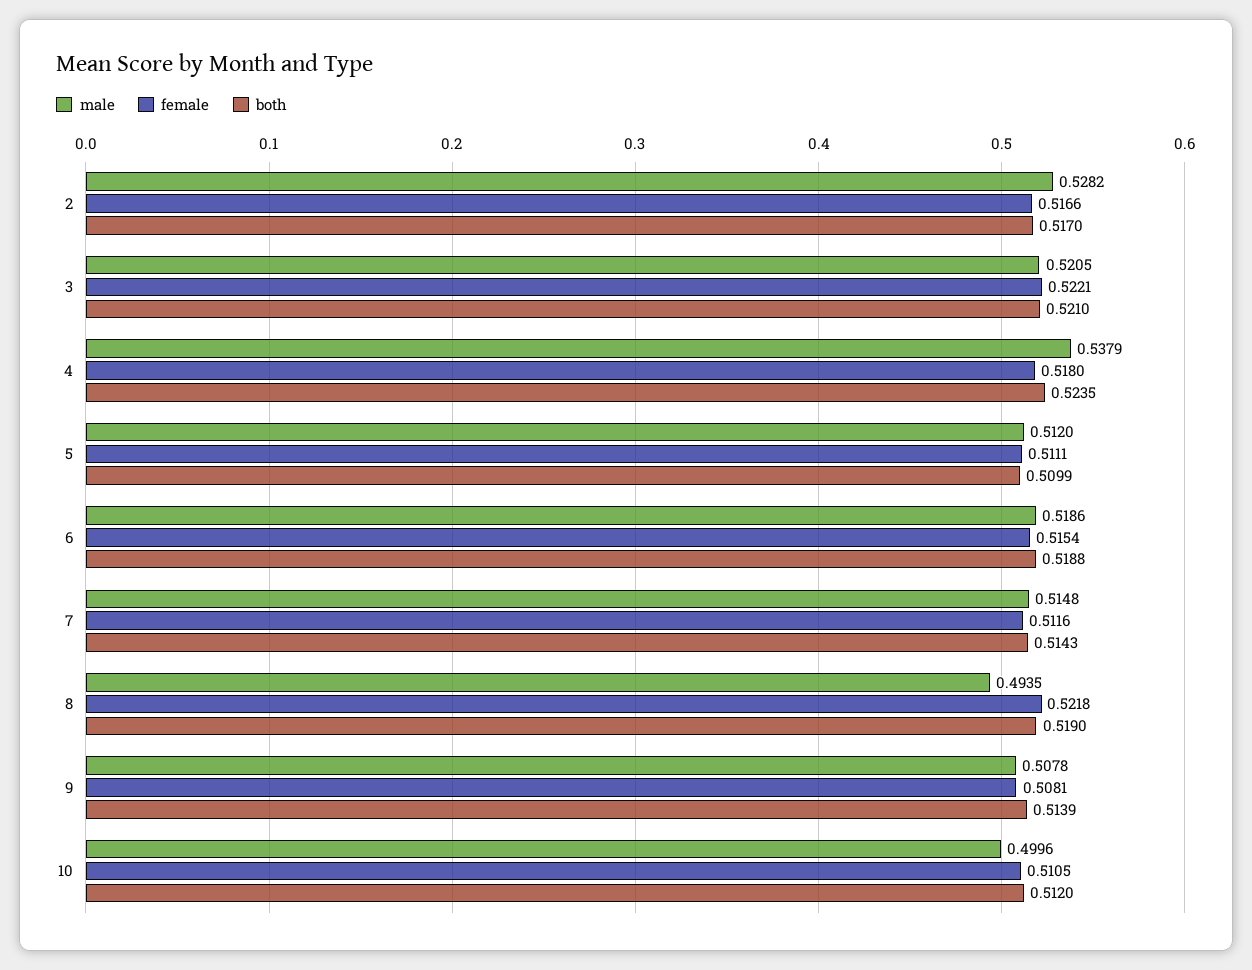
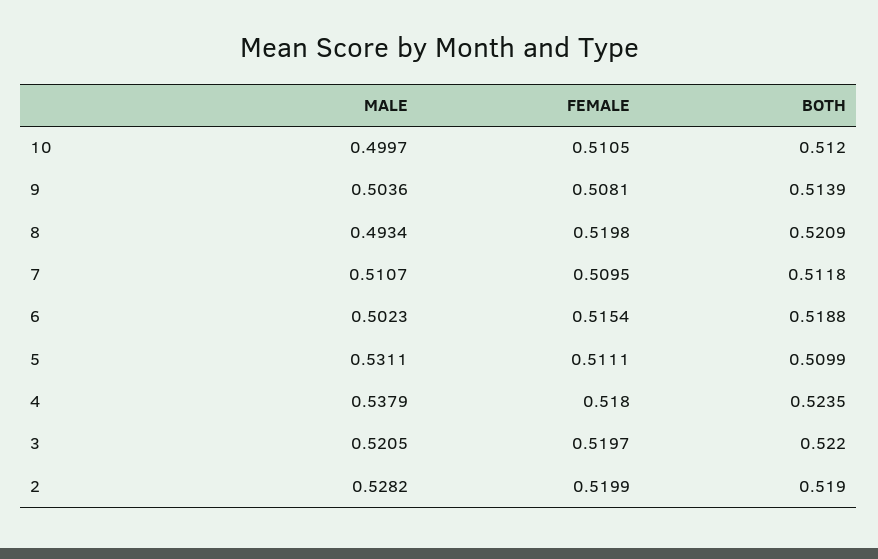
  {
    "male": {
      "2": 0.5282,
      "3": 0.5205,
      "4": 0.5379,
-     "5": 0.512,
+     "5": 0.5311,
-     "6": 0.5186,
+     "6": 0.5023,
-     "7": 0.5148,
+     "7": 0.5107,
-     "8": 0.4935,
+     "8": 0.4934,
-     "9": 0.5078,
+     "9": 0.5036,
-     "10": 0.4996
+     "10": 0.4997
    },
    "female": {
-     "2": 0.5166,
+     "2": 0.5199,
-     "3": 0.5221,
+     "3": 0.5197,
      "4": 0.518,
      "5": 0.5111,
      "6": 0.5154,
-     "7": 0.5116,
+     "7": 0.5095,
-     "8": 0.5218,
+     "8": 0.5198,
      "9": 0.5081,
      "10": 0.5105
    },
    "both": {
-     "2": 0.517,
+     "2": 0.519,
-     "3": 0.521,
+     "3": 0.522,
      "4": 0.5235,
      "5": 0.5099,
      "6": 0.5188,
-     "7": 0.5143,
+     "7": 0.5118,
-     "8": 0.519,
+     "8": 0.5209,
      "9": 0.5139,
      "10": 0.512
    }
  }

